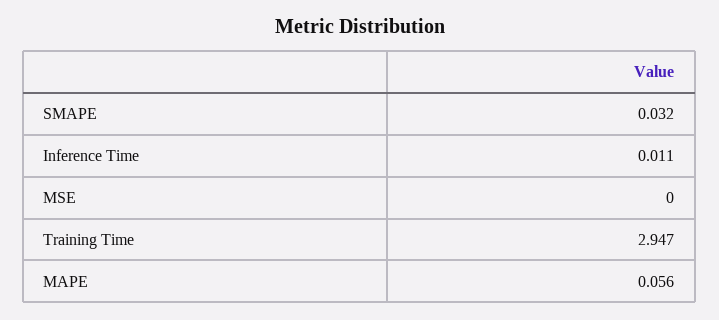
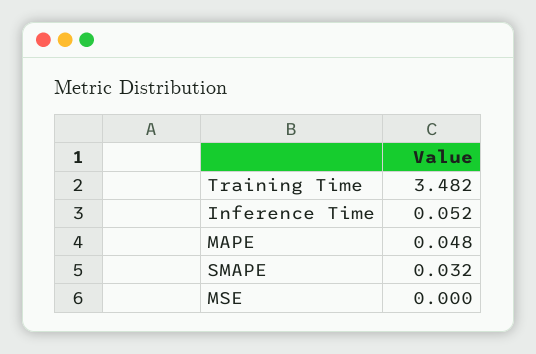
  {
    "SMAPE": 0.032,
-   "Inference Time": 0.011,
+   "Inference Time": 0.052,
    "MSE": 0,
-   "Training Time": 2.947,
+   "Training Time": 3.482,
-   "MAPE": 0.056
+   "MAPE": 0.048
  }

